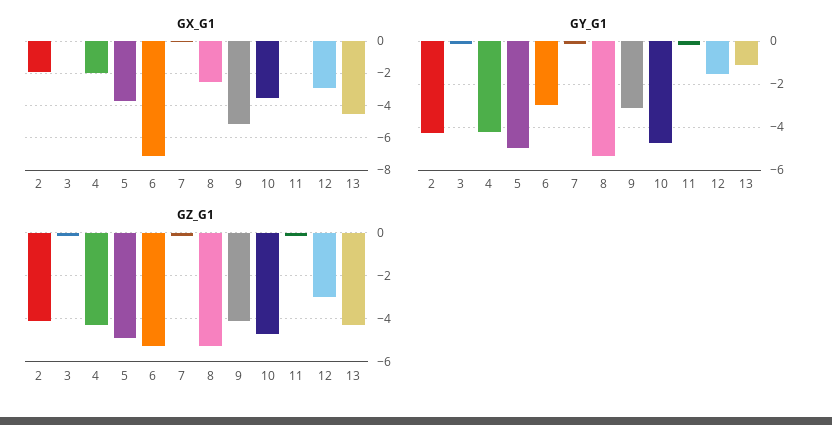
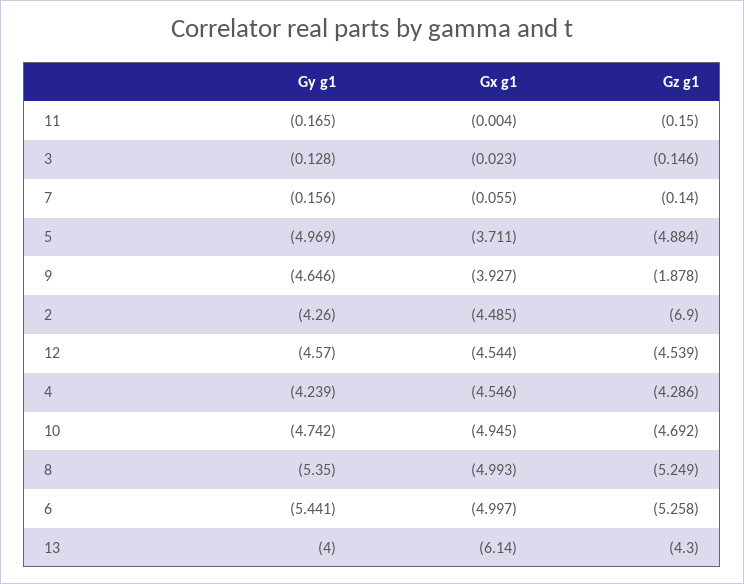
  {
    "GX_G1": {
-     "2": -2,
+     "2": -4.485,
      "3": -0.023,
-     "4": -2,
+     "4": -4.546,
      "5": -3.711,
-     "6": -7,
+     "6": -4.997,
      "7": -0.055,
-     "8": -2.5,
+     "8": -4.993,
-     "9": -5,
+     "9": -3.927,
-     "10": -3.5,
+     "10": -4.945,
      "11": -0.004,
-     "12": -3,
+     "12": -4.544,
-     "13": -4.5
+     "13": -6.14
    },
    "GY_G1": {
      "2": -4.26,
      "3": -0.128,
      "4": -4.239,
      "5": -4.969,
-     "6": -3,
+     "6": -5.441,
      "7": -0.156,
      "8": -5.35,
-     "9": -3,
+     "9": -4.646,
      "10": -4.742,
      "11": -0.165,
-     "12": -1.5,
+     "12": -4.57,
-     "13": -1
+     "13": -4
    },
    "GZ_G1": {
-     "2": -4,
+     "2": -6.9,
      "3": -0.146,
      "4": -4.286,
      "5": -4.884,
      "6": -5.258,
      "7": -0.14,
      "8": -5.249,
-     "9": -4,
+     "9": -1.878,
      "10": -4.692,
      "11": -0.15,
-     "12": -3,
+     "12": -4.539,
      "13": -4.3
    }
  }

